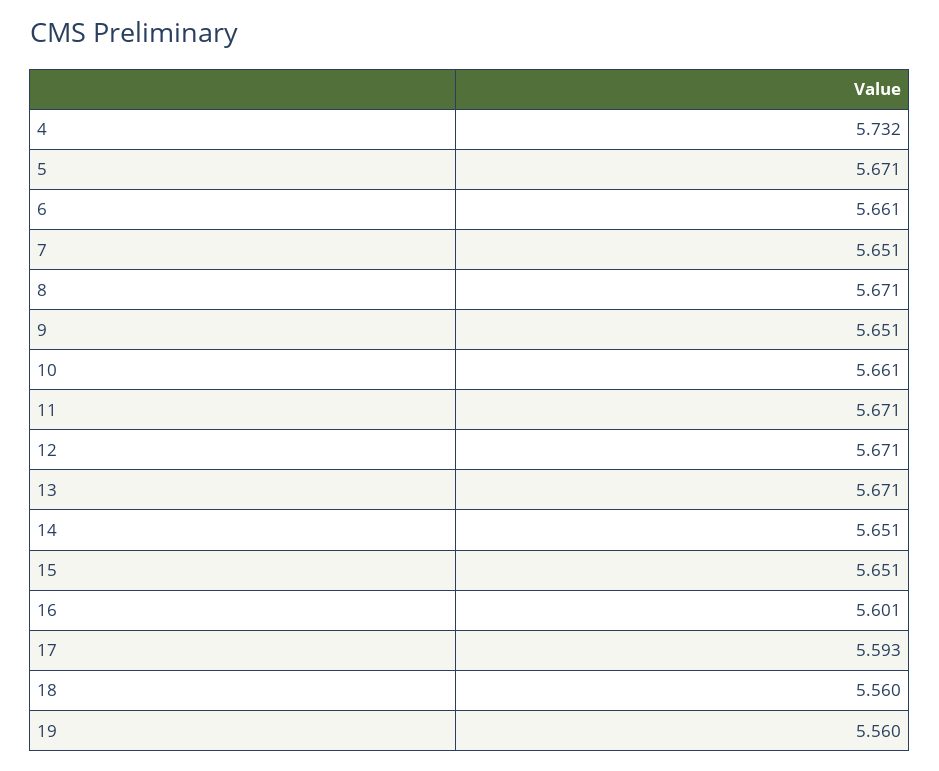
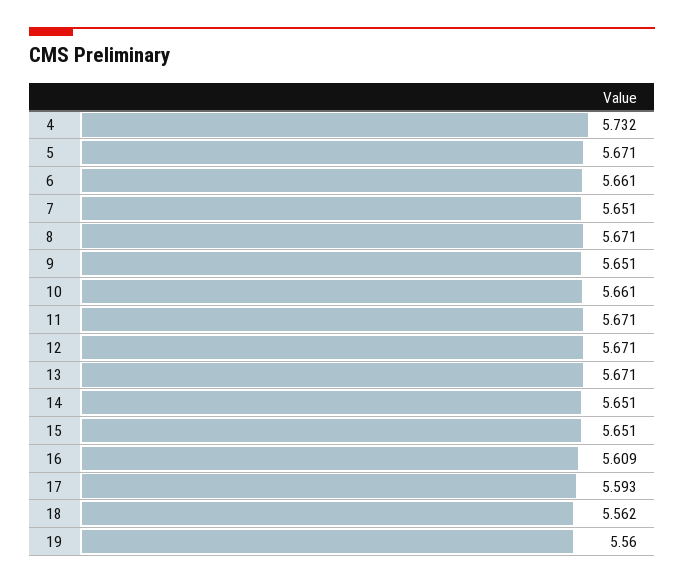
  {
    "4": 5.732,
    "5": 5.671,
    "6": 5.661,
    "7": 5.651,
    "8": 5.671,
    "9": 5.651,
    "10": 5.661,
    "11": 5.671,
    "12": 5.671,
    "13": 5.671,
    "14": 5.651,
    "15": 5.651,
-   "16": 5.601,
+   "16": 5.609,
    "17": 5.593,
-   "18": 5.56,
+   "18": 5.562,
    "19": 5.56
  }

